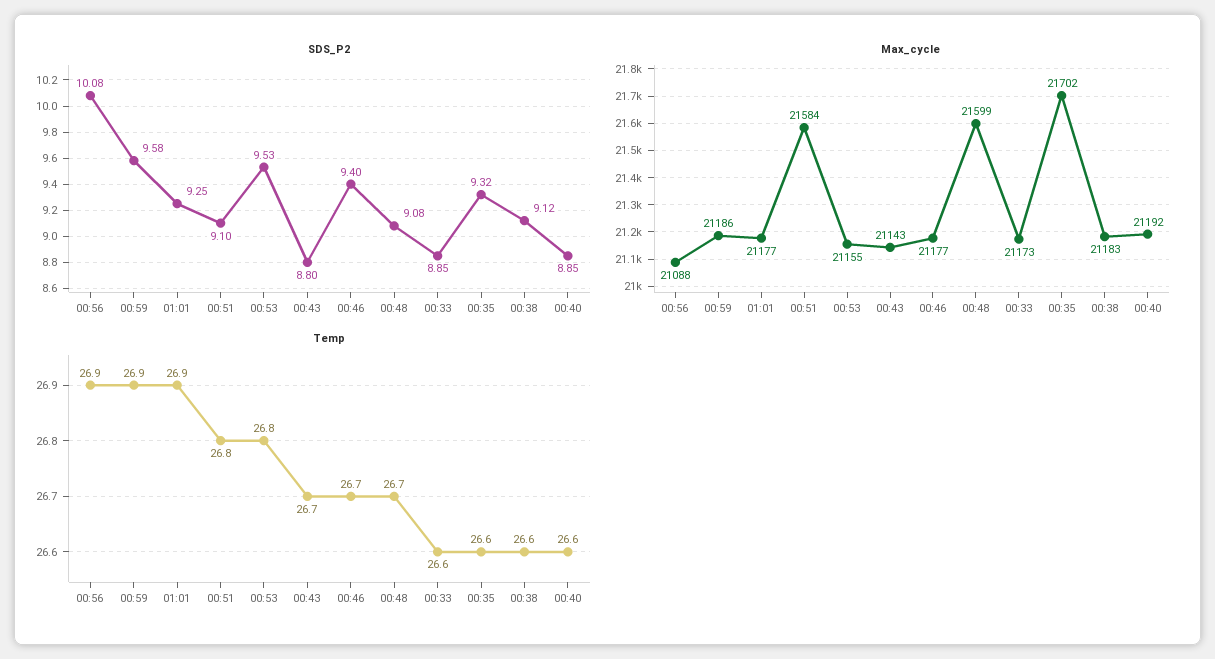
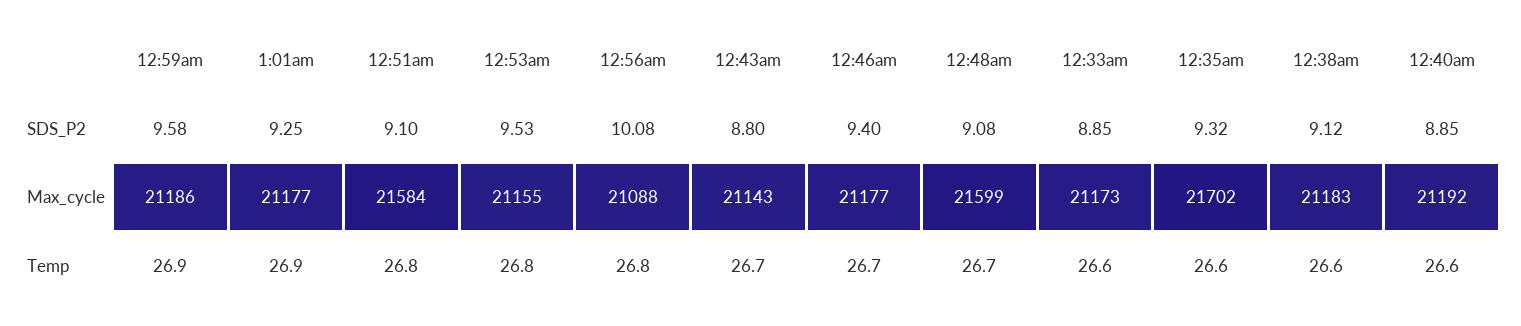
  {
    "SDS_P2": {
      "00:56": 10.08,
      "00:59": 9.58,
      "01:01": 9.25,
      "00:51": 9.1,
      "00:53": 9.53,
      "00:43": 8.8,
      "00:46": 9.4,
      "00:48": 9.08,
      "00:33": 8.85,
      "00:35": 9.32,
      "00:38": 9.12,
      "00:40": 8.85
    },
    "Max_cycle": {
      "00:56": 21088,
      "00:59": 21186,
      "01:01": 21177,
      "00:51": 21584,
      "00:53": 21155,
      "00:43": 21143,
      "00:46": 21177,
      "00:48": 21599,
      "00:33": 21173,
      "00:35": 21702,
      "00:38": 21183,
      "00:40": 21192
    },
    "Temp": {
-     "00:56": 26.9,
+     "00:56": 26.8,
      "00:59": 26.9,
      "01:01": 26.9,
      "00:51": 26.8,
      "00:53": 26.8,
      "00:43": 26.7,
      "00:46": 26.7,
      "00:48": 26.7,
      "00:33": 26.6,
      "00:35": 26.6,
      "00:38": 26.6,
      "00:40": 26.6
    }
  }

